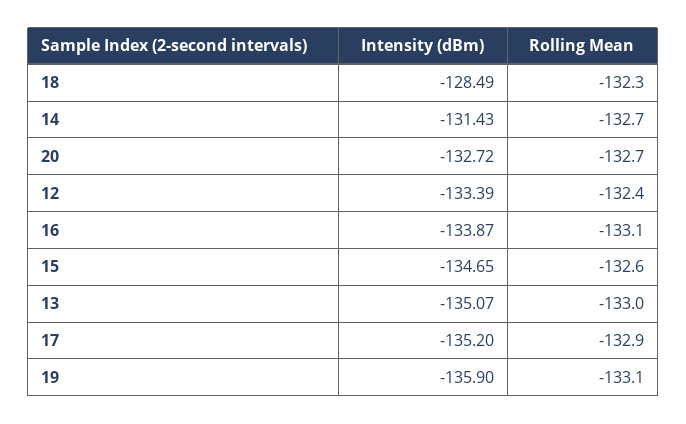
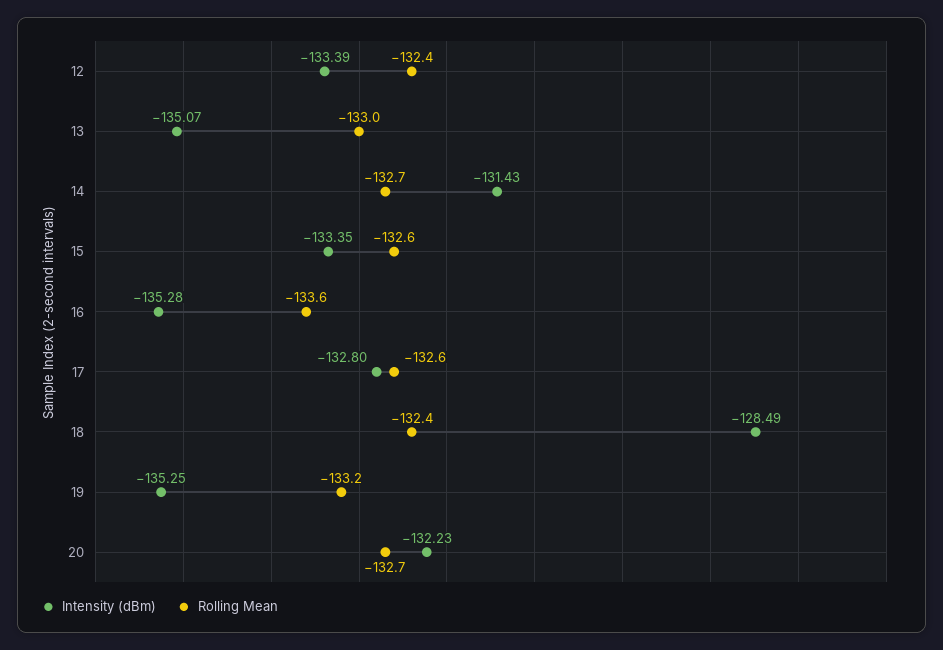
  {
    "Intensity (dBm)": {
      "18": -128.49,
      "14": -131.43,
-     "20": -132.72,
+     "20": -132.23,
      "12": -133.39,
-     "16": -133.87,
+     "16": -135.28,
-     "15": -134.65,
+     "15": -133.35,
      "13": -135.07,
-     "17": -135.2,
+     "17": -132.8,
-     "19": -135.9
+     "19": -135.25
    },
    "Rolling Mean": {
-     "18": -132.3,
+     "18": -132.4,
      "14": -132.7,
      "20": -132.7,
      "12": -132.4,
-     "16": -133.1,
+     "16": -133.6,
      "15": -132.6,
      "13": -133,
-     "17": -132.9,
+     "17": -132.6,
-     "19": -133.1
+     "19": -133.2
    }
  }

